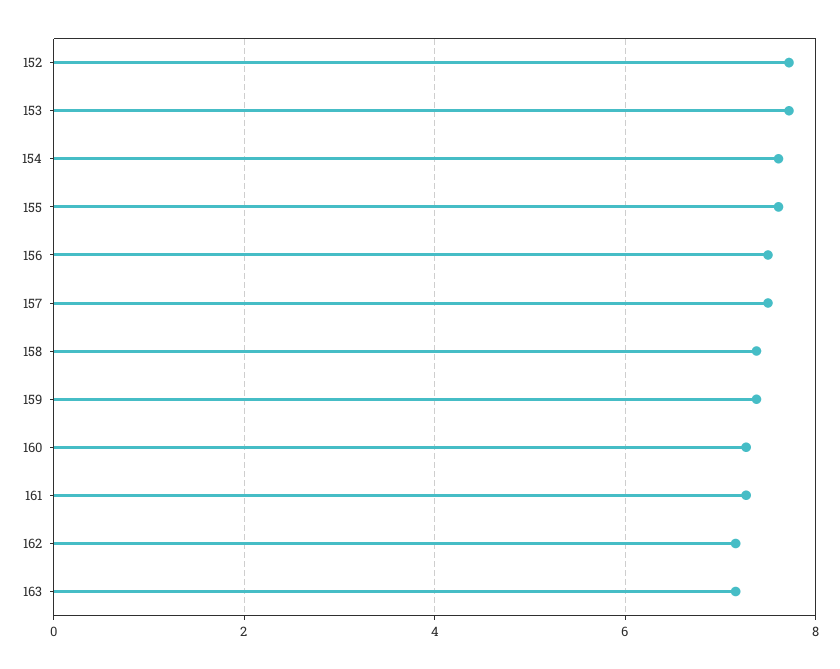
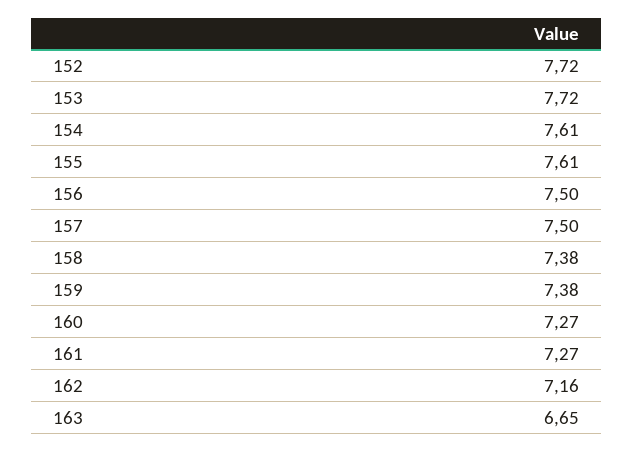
  {
    "152": 7.72,
    "153": 7.72,
    "154": 7.61,
    "155": 7.61,
    "156": 7.5,
    "157": 7.5,
    "158": 7.38,
    "159": 7.38,
    "160": 7.27,
    "161": 7.27,
    "162": 7.16,
-   "163": 7.2
+   "163": 6.65
  }

